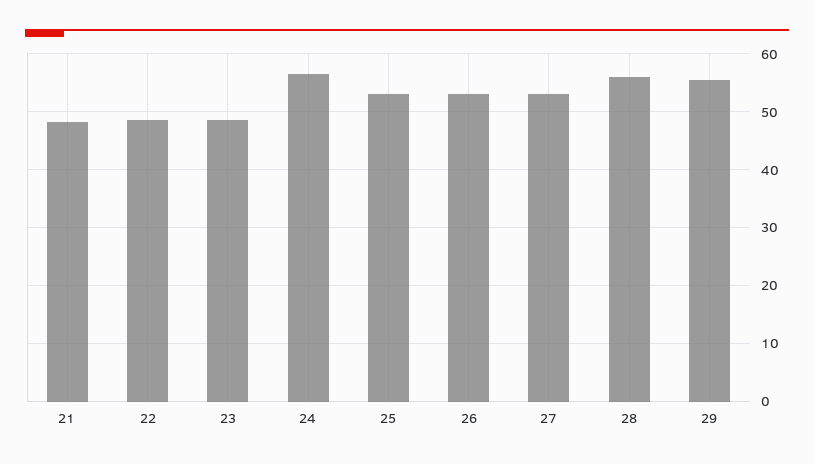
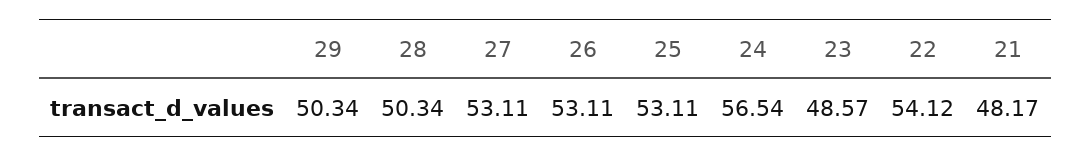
  {
    "21": 48.17,
-   "22": 48,
+   "22": 54.12,
    "23": 48.57,
    "24": 56.54,
    "25": 53.11,
    "26": 53.11,
    "27": 53.11,
-   "28": 56,
+   "28": 50.34,
-   "29": 56
+   "29": 50.34
  }

